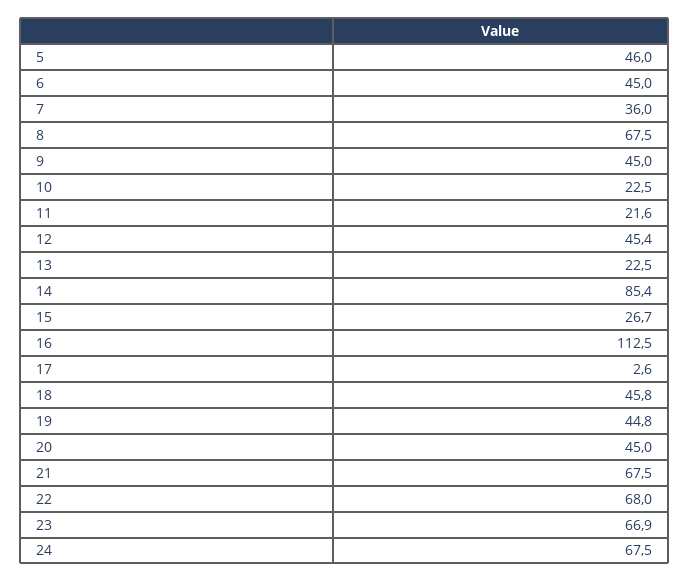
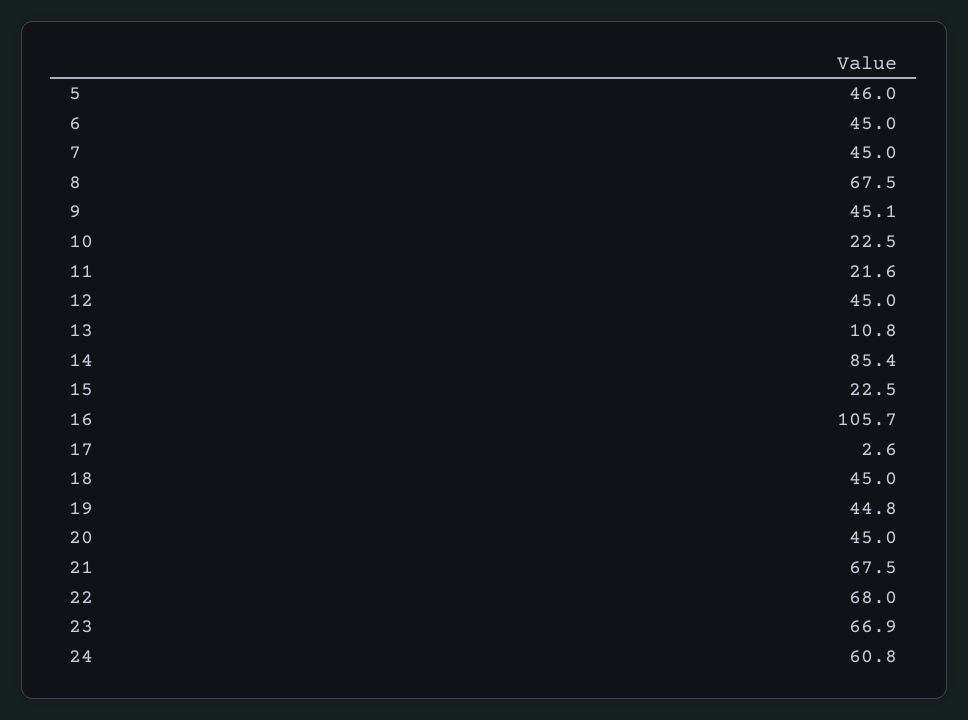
  {
    "5": 46,
    "6": 45,
-   "7": 36,
+   "7": 45,
    "8": 67.5,
-   "9": 45,
+   "9": 45.1,
    "10": 22.5,
    "11": 21.6,
-   "12": 45.4,
+   "12": 45,
-   "13": 22.5,
+   "13": 10.8,
    "14": 85.4,
-   "15": 26.7,
+   "15": 22.5,
-   "16": 112.5,
+   "16": 105.7,
    "17": 2.6,
-   "18": 45.8,
+   "18": 45,
    "19": 44.8,
    "20": 45,
    "21": 67.5,
    "22": 68,
    "23": 66.9,
-   "24": 67.5
+   "24": 60.8
  }

